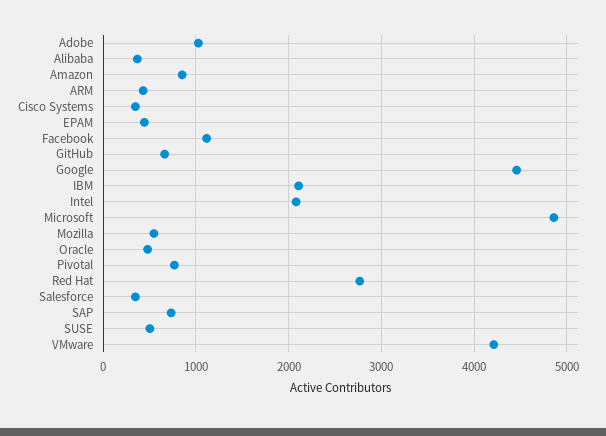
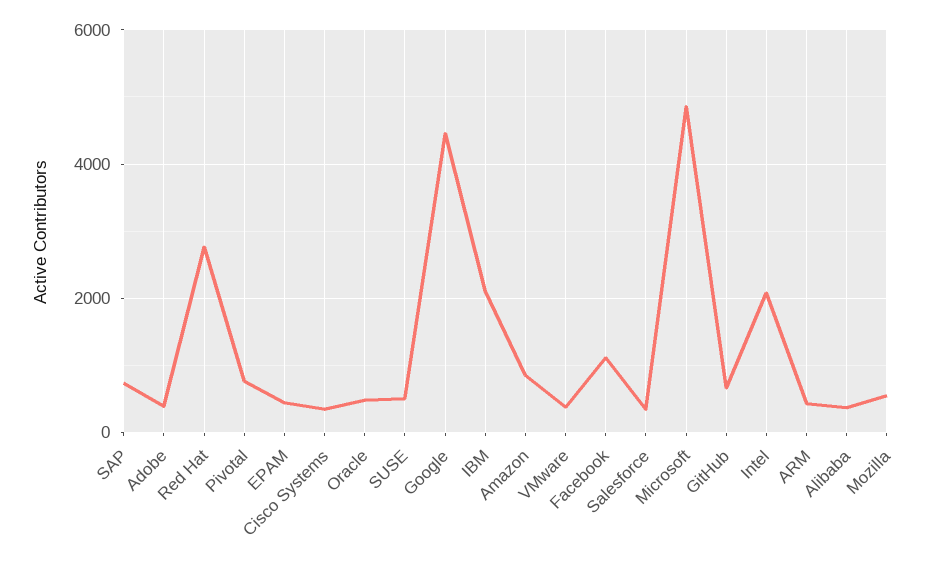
  {
-   "Adobe": 1000,
+   "Adobe": 400,
    "Alibaba": 400,
    "Amazon": 900,
    "ARM": 400,
    "Cisco Systems": 300,
    "EPAM": 400,
    "Facebook": 1100,
    "GitHub": 700,
    "Google": 4500,
    "IBM": 2100,
    "Intel": 2100,
    "Microsoft": 4900,
    "Mozilla": 500,
    "Oracle": 500,
    "Pivotal": 800,
    "Red Hat": 2800,
    "Salesforce": 300,
    "SAP": 700,
    "SUSE": 500,
-   "VMware": 4200
+   "VMware": 400
  }

